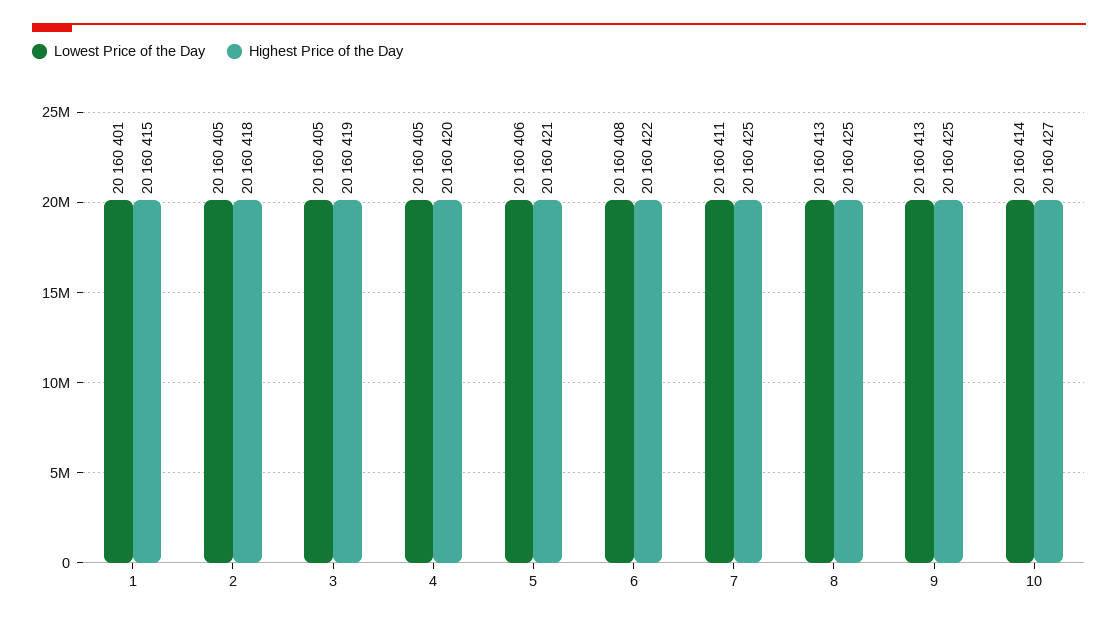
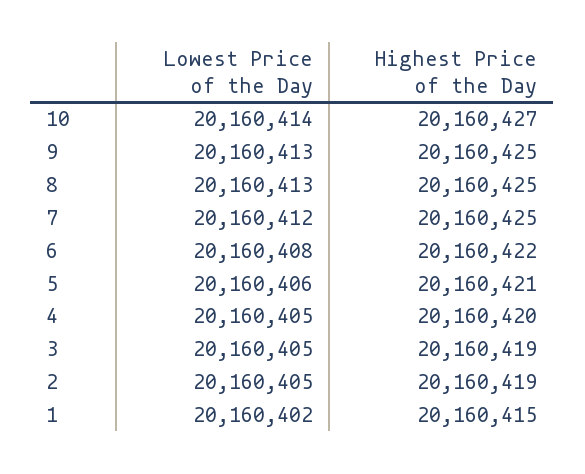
  {
    "Lowest Price of the Day": {
-     "1": 20160401,
+     "1": 20160402,
      "2": 20160405,
      "3": 20160405,
      "4": 20160405,
      "5": 20160406,
      "6": 20160408,
-     "7": 20160411,
+     "7": 20160412,
      "8": 20160413,
      "9": 20160413,
      "10": 20160414
    },
    "Highest Price of the Day": {
      "1": 20160415,
-     "2": 20160418,
+     "2": 20160419,
      "3": 20160419,
      "4": 20160420,
      "5": 20160421,
      "6": 20160422,
      "7": 20160425,
      "8": 20160425,
      "9": 20160425,
      "10": 20160427
    }
  }

